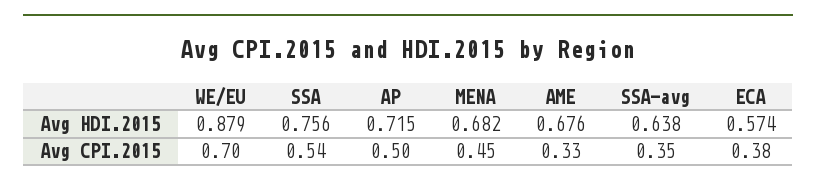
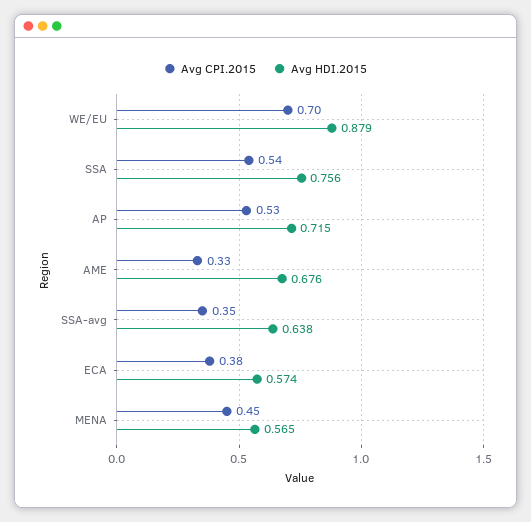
  {
    "Avg HDI.2015": {
      "WE/EU": 0.879,
      "SSA": 0.756,
      "AP": 0.715,
-     "MENA": 0.682,
+     "MENA": 0.565,
      "AME": 0.676,
      "SSA-avg": 0.638,
      "ECA": 0.574
    },
    "Avg CPI.2015": {
      "WE/EU": 0.7,
      "SSA": 0.54,
-     "AP": 0.5,
+     "AP": 0.53,
      "MENA": 0.45,
      "AME": 0.33,
      "SSA-avg": 0.35,
      "ECA": 0.38
    }
  }

